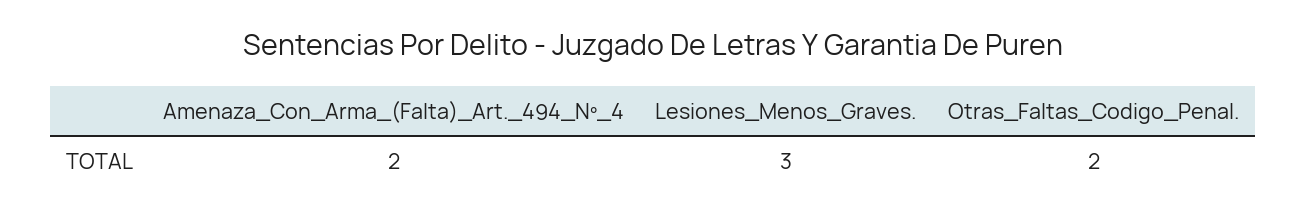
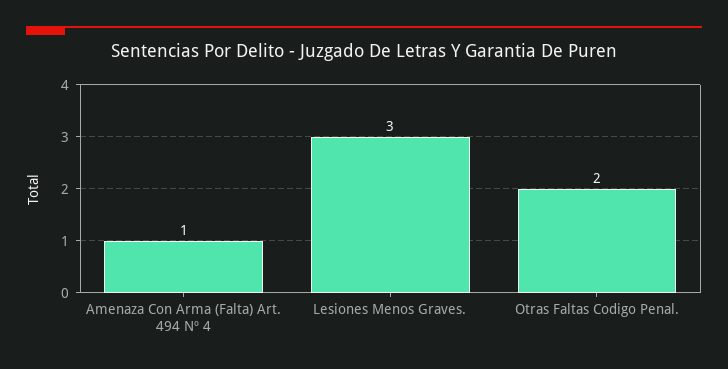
  {
-   "Amenaza_Con_Arma_(Falta)_Art._494_Nº_4": 2,
+   "Amenaza_Con_Arma_(Falta)_Art._494_Nº_4": 1,
    "Lesiones_Menos_Graves.": 3,
    "Otras_Faltas_Codigo_Penal.": 2
  }

